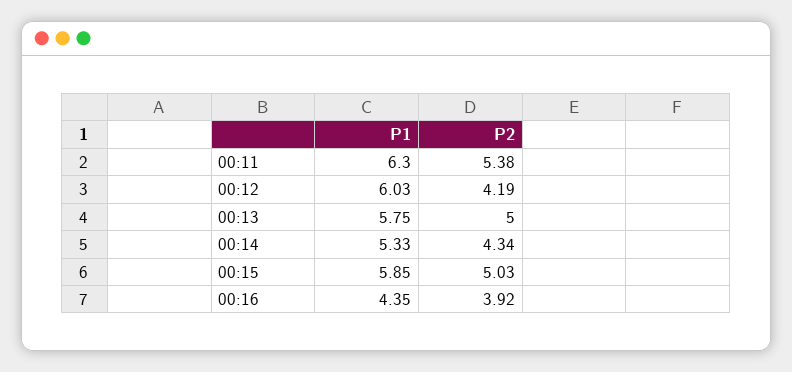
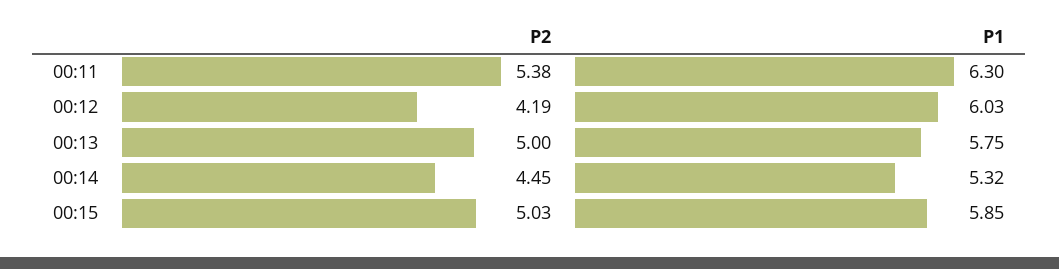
  {
    "P1": {
      "00:11": 6.3,
      "00:12": 6.03,
      "00:13": 5.75,
-     "00:14": 5.33,
+     "00:14": 5.32,
-     "00:15": 5.85,
+     "00:15": 5.85
-     "00:16": 4.35
    },
    "P2": {
      "00:11": 5.38,
      "00:12": 4.19,
      "00:13": 5,
-     "00:14": 4.34,
+     "00:14": 4.45,
-     "00:15": 5.03,
+     "00:15": 5.03
-     "00:16": 3.92
    }
  }

